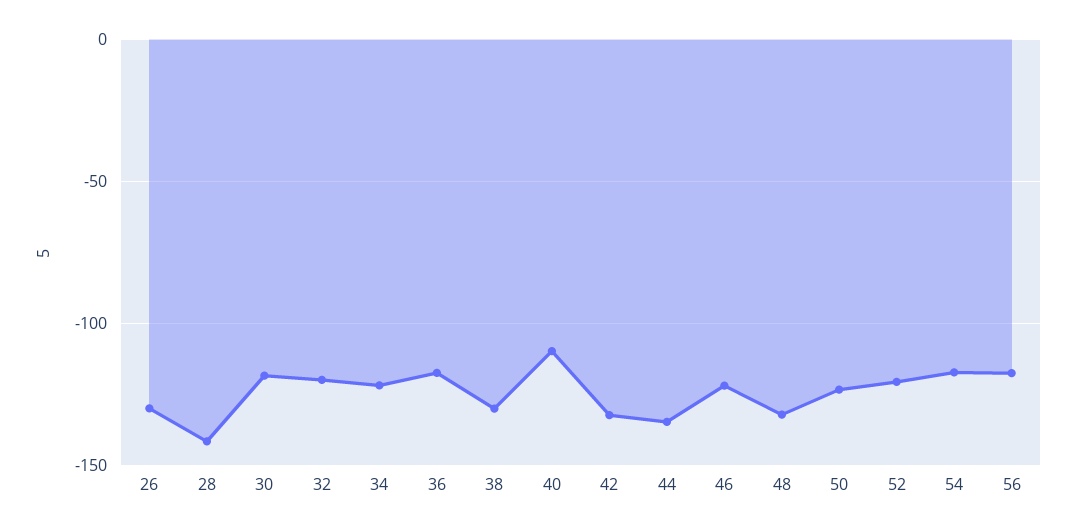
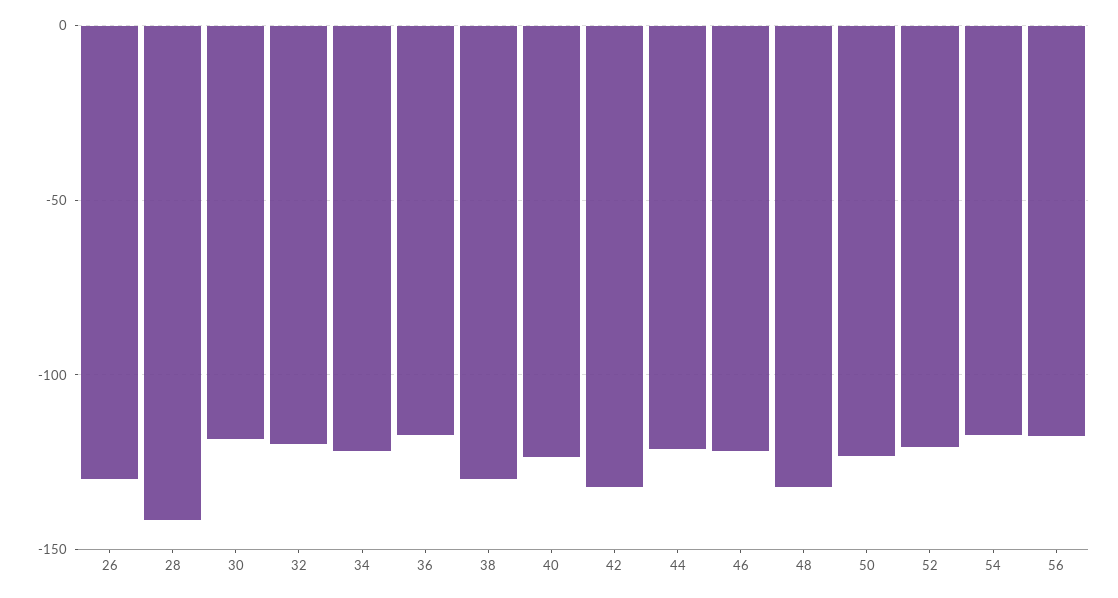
  {
    "26": -130,
    "28": -140,
    "30": -120,
    "32": -120,
    "34": -120,
    "36": -115,
    "38": -130,
-   "40": -110,
+   "40": -125,
    "42": -130,
-   "44": -135,
+   "44": -120,
    "46": -120,
    "48": -130,
    "50": -125,
    "52": -120,
    "54": -115,
    "56": -115
  }

